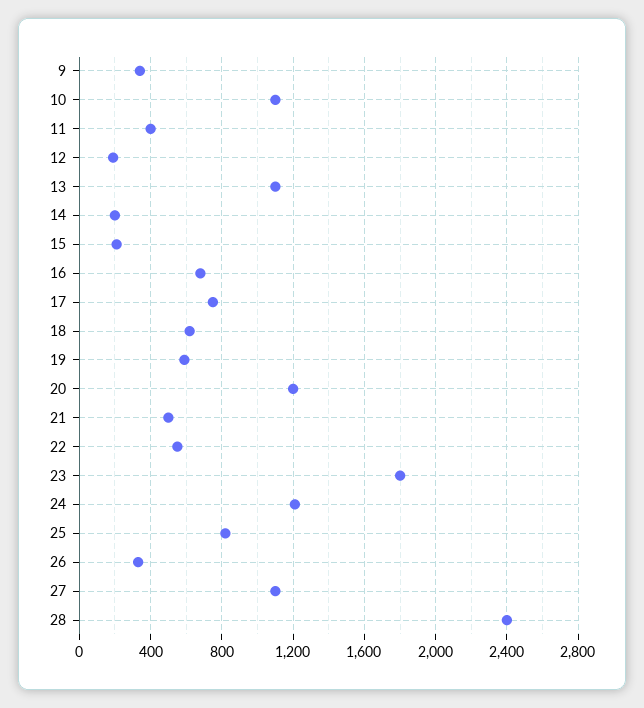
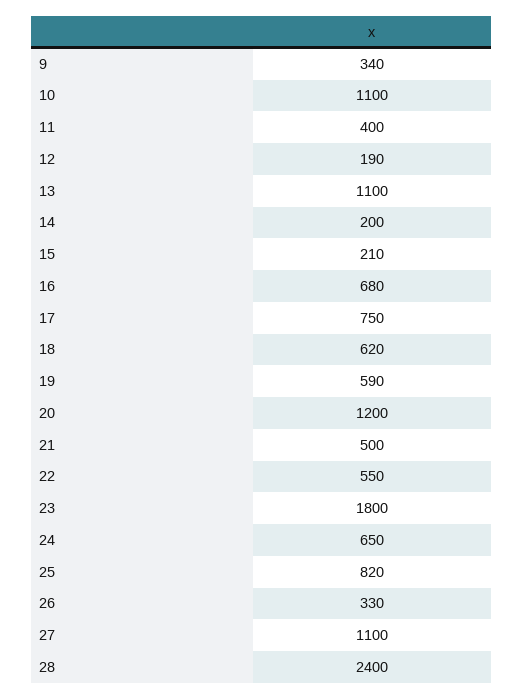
  {
    "9": 340,
    "10": 1100,
    "11": 400,
    "12": 190,
    "13": 1100,
    "14": 200,
    "15": 210,
    "16": 680,
    "17": 750,
    "18": 620,
    "19": 590,
    "20": 1200,
    "21": 500,
    "22": 550,
    "23": 1800,
-   "24": 1200,
+   "24": 650,
    "25": 820,
    "26": 330,
    "27": 1100,
    "28": 2400
  }

